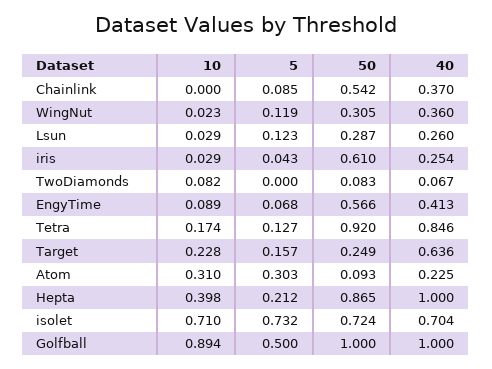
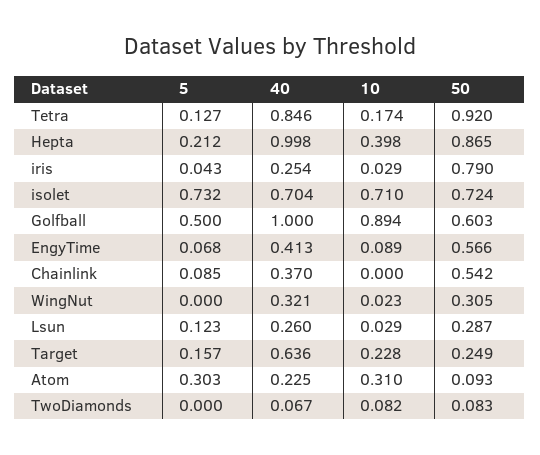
  {
    "10": {
      "Chainlink": 0,
      "WingNut": 0.023,
      "Lsun": 0.029,
      "iris": 0.029,
      "TwoDiamonds": 0.082,
      "EngyTime": 0.089,
      "Tetra": 0.174,
      "Target": 0.228,
      "Atom": 0.31,
      "Hepta": 0.398,
      "isolet": 0.71,
      "Golfball": 0.894
    },
    "5": {
      "Chainlink": 0.085,
-     "WingNut": 0.119,
+     "WingNut": 0,
      "Lsun": 0.123,
      "iris": 0.043,
      "TwoDiamonds": 0,
      "EngyTime": 0.068,
      "Tetra": 0.127,
      "Target": 0.157,
      "Atom": 0.303,
      "Hepta": 0.212,
      "isolet": 0.732,
      "Golfball": 0.5
    },
    "50": {
      "Chainlink": 0.542,
      "WingNut": 0.305,
      "Lsun": 0.287,
-     "iris": 0.61,
+     "iris": 0.79,
      "TwoDiamonds": 0.083,
      "EngyTime": 0.566,
      "Tetra": 0.92,
      "Target": 0.249,
      "Atom": 0.093,
      "Hepta": 0.865,
      "isolet": 0.724,
-     "Golfball": 1
+     "Golfball": 0.603
    },
    "40": {
      "Chainlink": 0.37,
-     "WingNut": 0.36,
+     "WingNut": 0.321,
      "Lsun": 0.26,
      "iris": 0.254,
      "TwoDiamonds": 0.067,
      "EngyTime": 0.413,
      "Tetra": 0.846,
      "Target": 0.636,
      "Atom": 0.225,
-     "Hepta": 1,
+     "Hepta": 0.998,
      "isolet": 0.704,
      "Golfball": 1
    }
  }

